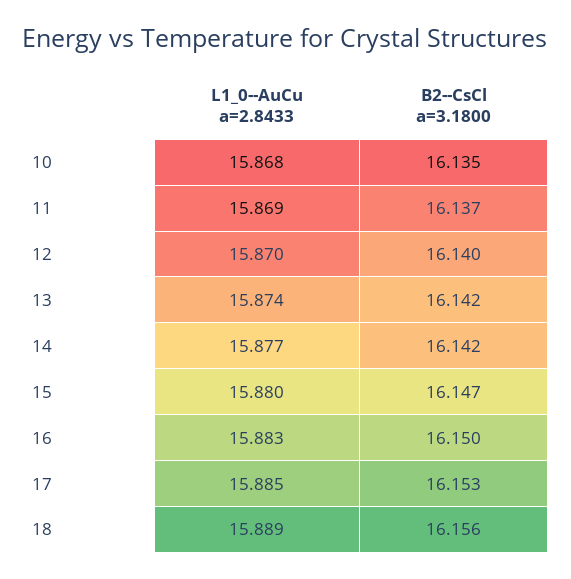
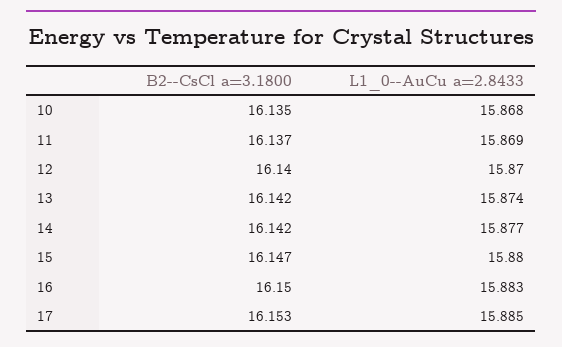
  {
    "L1_0--AuCu a=2.8433": {
      "10": 15.868,
      "11": 15.869,
      "12": 15.87,
      "13": 15.874,
      "14": 15.877,
      "15": 15.88,
      "16": 15.883,
-     "17": 15.885,
+     "17": 15.885
-     "18": 15.889
    },
    "B2--CsCl a=3.1800": {
      "10": 16.135,
      "11": 16.137,
      "12": 16.14,
      "13": 16.142,
      "14": 16.142,
      "15": 16.147,
      "16": 16.15,
-     "17": 16.153,
+     "17": 16.153
-     "18": 16.156
    }
  }

